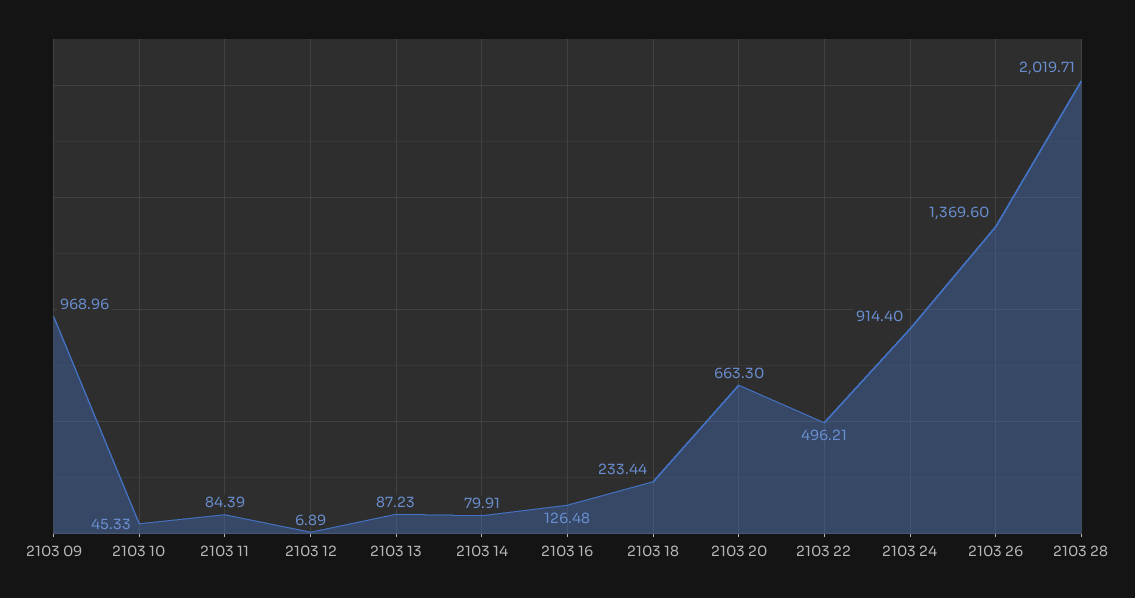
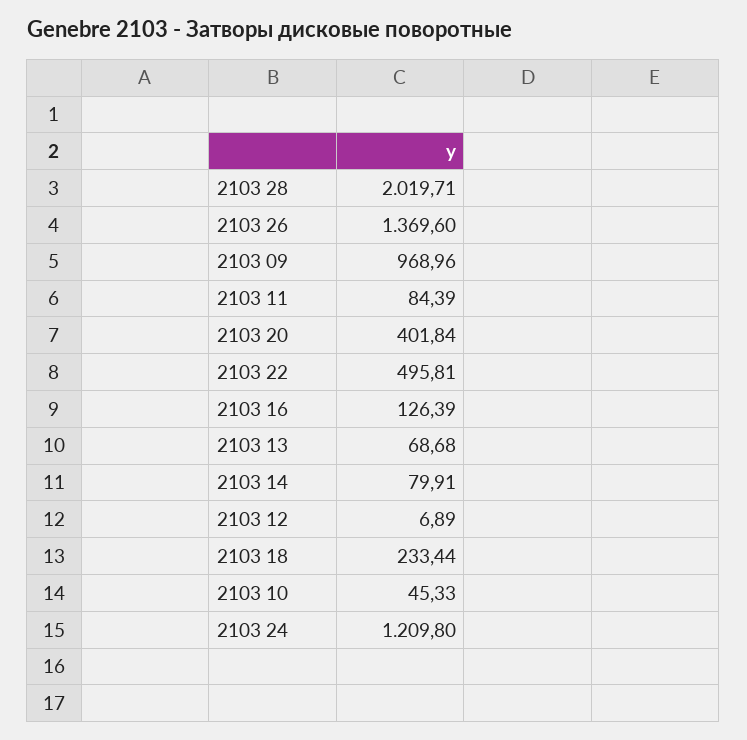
  {
    "2103 09": 968.96,
    "2103 10": 45.33,
    "2103 11": 84.39,
    "2103 12": 6.89,
-   "2103 13": 87.23,
+   "2103 13": 68.68,
    "2103 14": 79.91,
-   "2103 16": 126.48,
+   "2103 16": 126.39,
    "2103 18": 233.44,
-   "2103 20": 663.3,
+   "2103 20": 401.84,
-   "2103 22": 496.21,
+   "2103 22": 495.81,
-   "2103 24": 914.4,
+   "2103 24": 1209.8,
    "2103 26": 1369.6,
    "2103 28": 2019.71
  }

